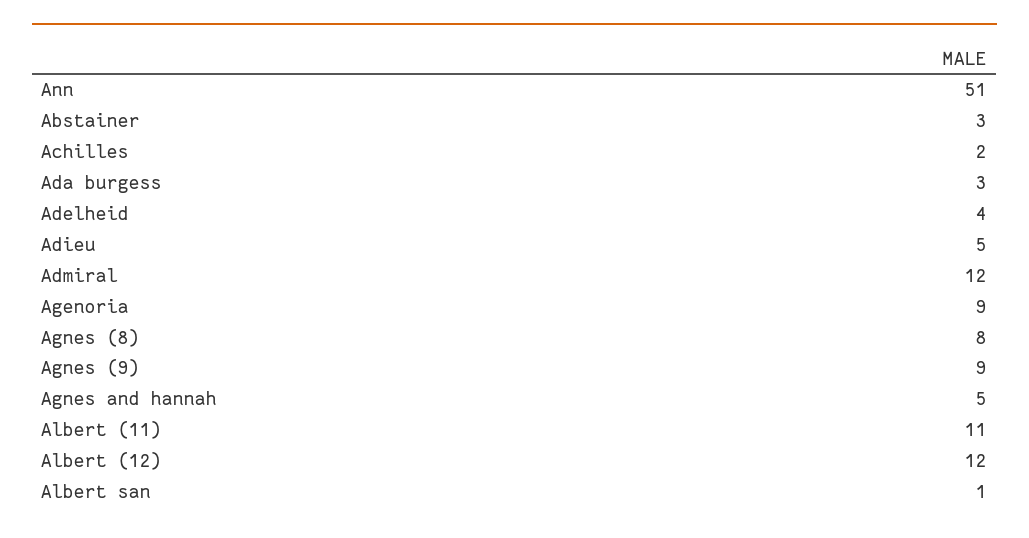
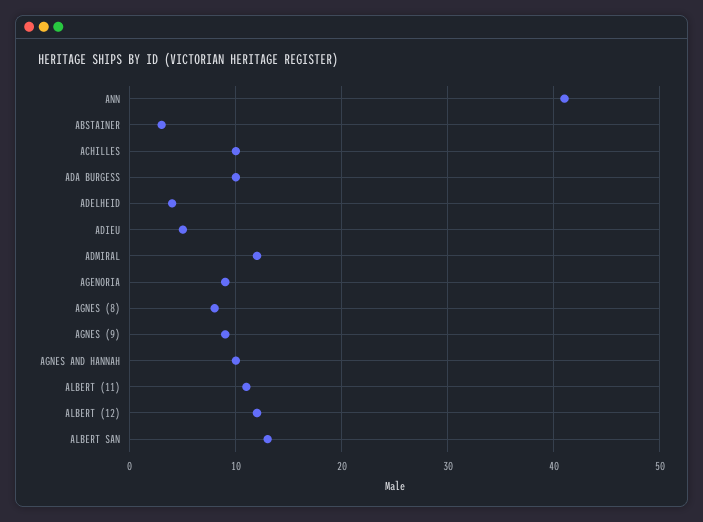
  {
-   "Ann": 51,
+   "Ann": 41,
    "Abstainer": 3,
-   "Achilles": 2,
+   "Achilles": 10,
-   "Ada burgess": 3,
+   "Ada burgess": 10,
    "Adelheid": 4,
    "Adieu": 5,
    "Admiral": 12,
    "Agenoria": 9,
    "Agnes (8)": 8,
    "Agnes (9)": 9,
-   "Agnes and hannah": 5,
+   "Agnes and hannah": 10,
    "Albert (11)": 11,
    "Albert (12)": 12,
-   "Albert san": 1
+   "Albert san": 13
  }

